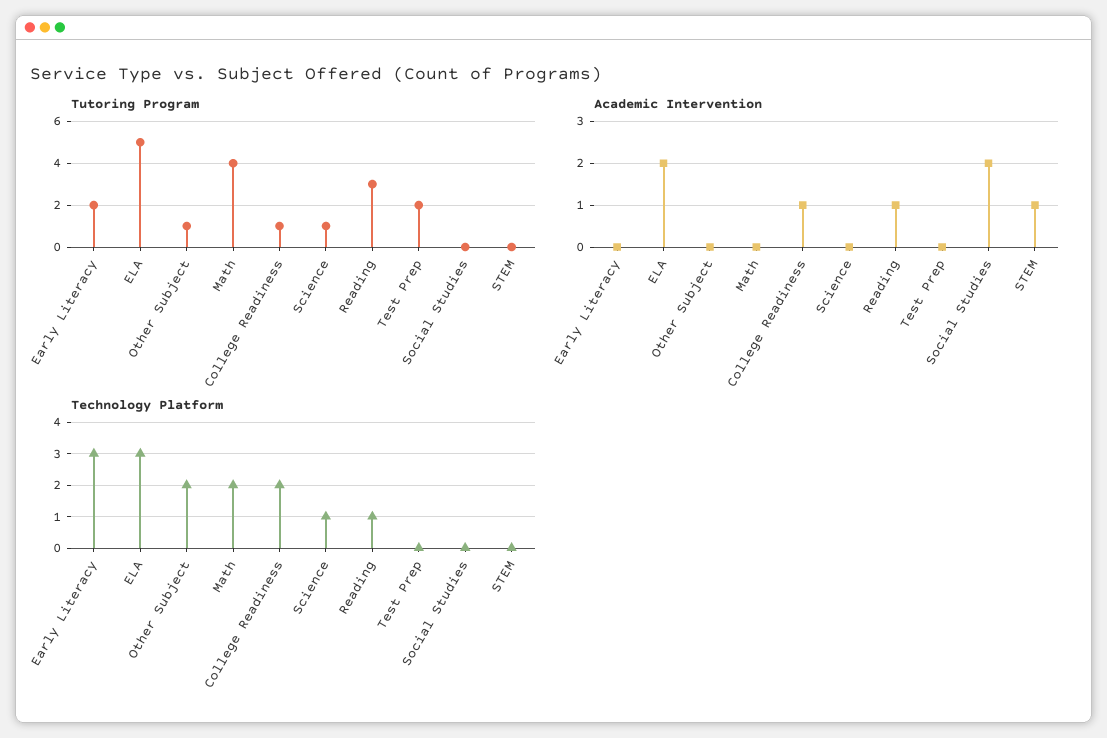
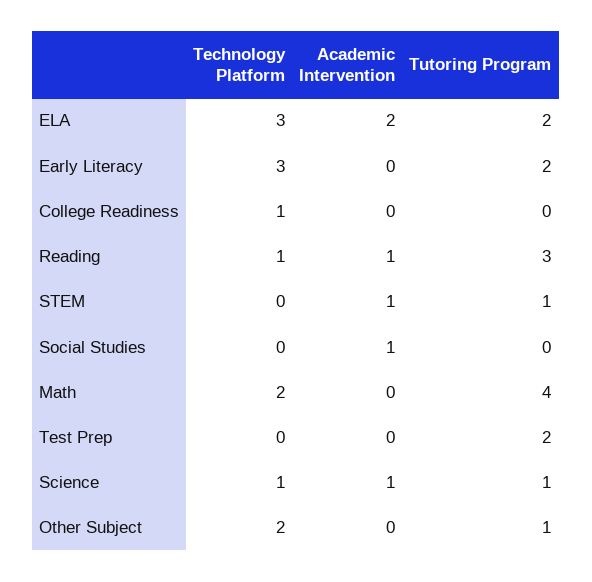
  {
    "Tutoring Program": {
      "Early Literacy": 2,
-     "ELA": 5,
+     "ELA": 2,
      "Other Subject": 1,
      "Math": 4,
-     "College Readiness": 1,
+     "College Readiness": 0,
      "Science": 1,
      "Reading": 3,
      "Test Prep": 2,
      "Social Studies": 0,
-     "STEM": 0
+     "STEM": 1
    },
    "Academic Intervention": {
      "Early Literacy": 0,
      "ELA": 2,
      "Other Subject": 0,
      "Math": 0,
-     "College Readiness": 1,
+     "College Readiness": 0,
-     "Science": 0,
+     "Science": 1,
      "Reading": 1,
      "Test Prep": 0,
-     "Social Studies": 2,
+     "Social Studies": 1,
      "STEM": 1
    },
    "Technology Platform": {
      "Early Literacy": 3,
      "ELA": 3,
      "Other Subject": 2,
      "Math": 2,
-     "College Readiness": 2,
+     "College Readiness": 1,
      "Science": 1,
      "Reading": 1,
      "Test Prep": 0,
      "Social Studies": 0,
      "STEM": 0
    }
  }

